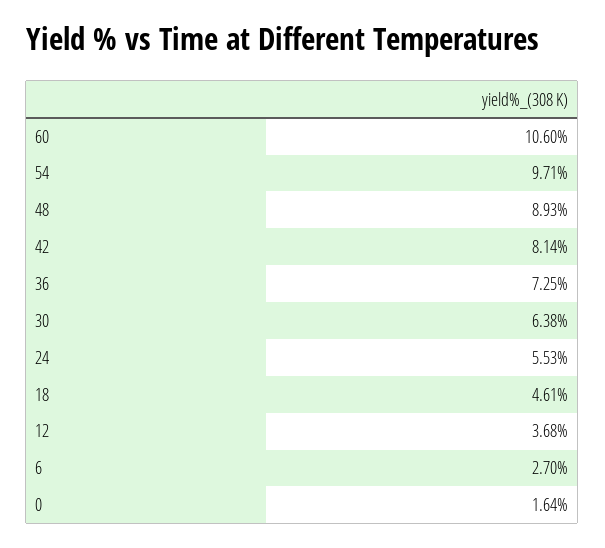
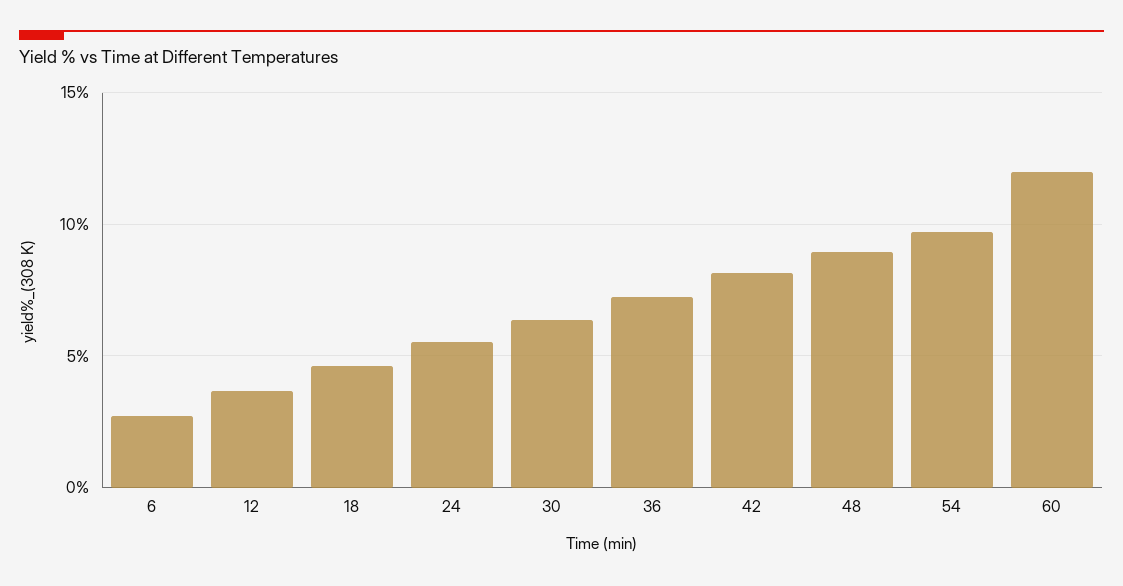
  {
-   "60": 10.6,
+   "60": 12,
    "54": 9.71,
    "48": 8.93,
    "42": 8.14,
    "36": 7.25,
    "30": 6.38,
    "24": 5.53,
    "18": 4.61,
    "12": 3.68,
-   "6": 2.7,
+   "6": 2.7
-   "0": 1.64
  }

